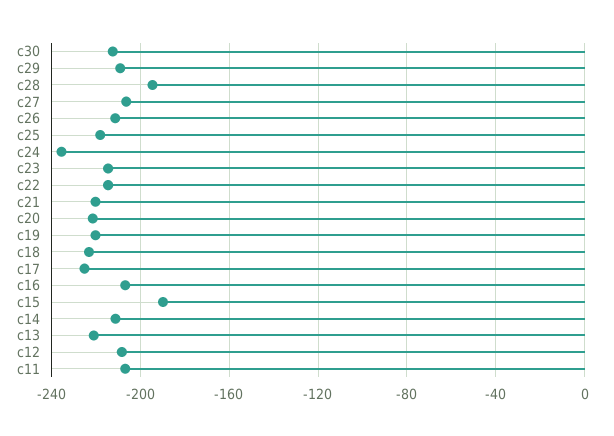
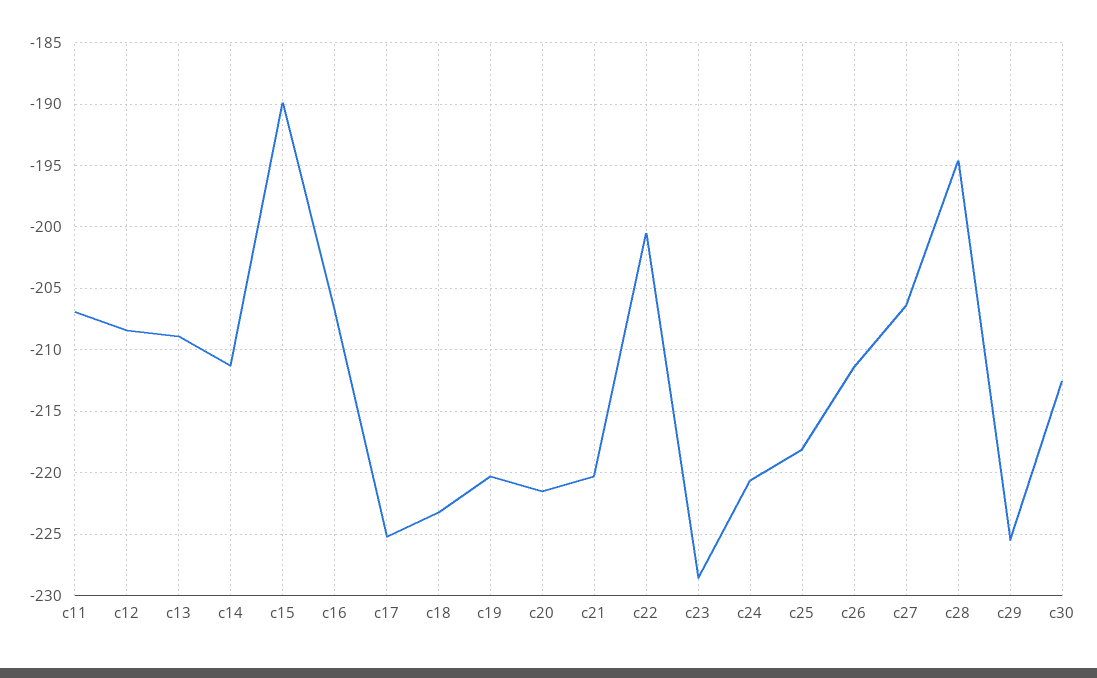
  {
    "c30": -212.5,
-   "c29": -210,
+   "c29": -225.5,
    "c28": -194.5,
    "c27": -206.5,
    "c26": -211.5,
    "c25": -218,
-   "c24": -235,
+   "c24": -220.5,
-   "c23": -215,
+   "c23": -228.5,
-   "c22": -215,
+   "c22": -200.5,
    "c21": -220.5,
    "c20": -221.5,
    "c19": -220.5,
    "c18": -223,
    "c17": -225,
    "c16": -207,
    "c15": -190,
    "c14": -211.5,
-   "c13": -220,
+   "c13": -209,
    "c12": -208.5,
    "c11": -207
  }

